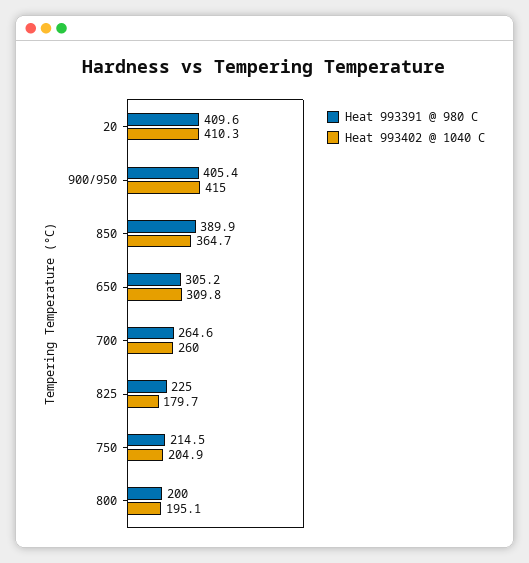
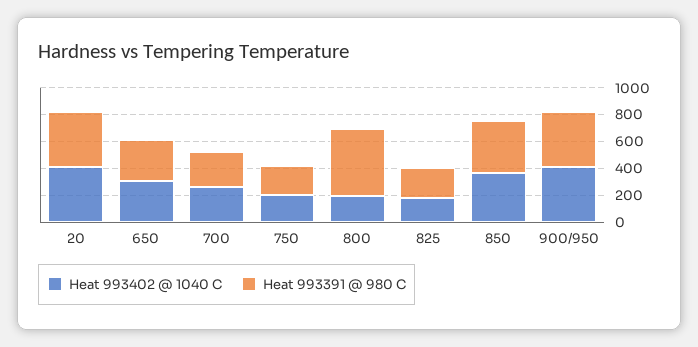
  {
    "Heat 993391 @ 980 C": {
      "20": 409.6,
      "900/950": 405.4,
      "850": 389.9,
      "650": 305.2,
      "700": 264.6,
      "825": 225,
      "750": 214.5,
-     "800": 200
+     "800": 500
    },
    "Heat 993402 @ 1040 C": {
      "20": 410.3,
      "900/950": 415,
      "850": 364.7,
      "650": 309.8,
      "700": 260,
      "825": 179.7,
      "750": 204.9,
      "800": 195.1
    }
  }

